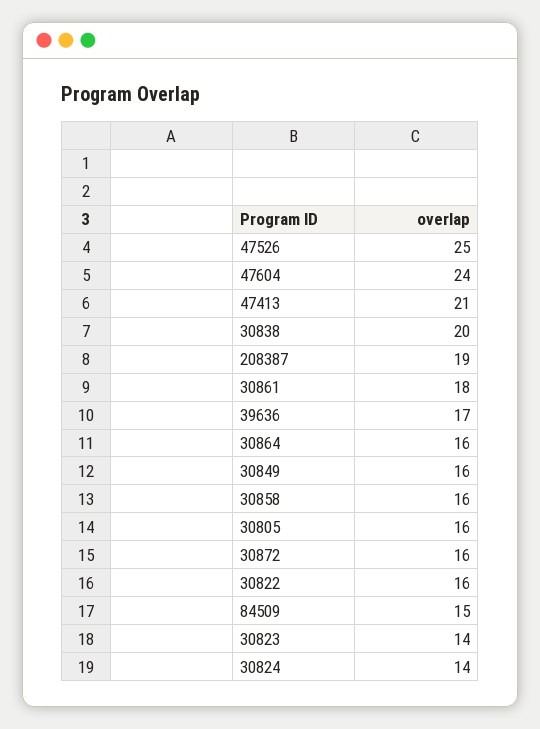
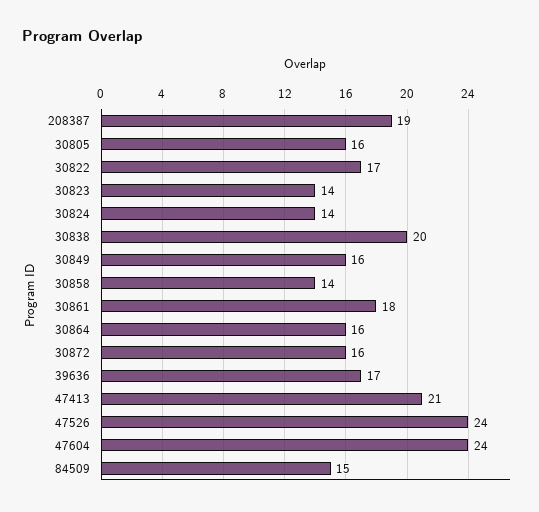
  {
-   "47526": 25,
+   "47526": 24,
    "47604": 24,
    "47413": 21,
    "30838": 20,
    "208387": 19,
    "30861": 18,
    "39636": 17,
    "30864": 16,
    "30849": 16,
-   "30858": 16,
+   "30858": 14,
    "30805": 16,
    "30872": 16,
-   "30822": 16,
+   "30822": 17,
    "84509": 15,
    "30823": 14,
    "30824": 14
  }

